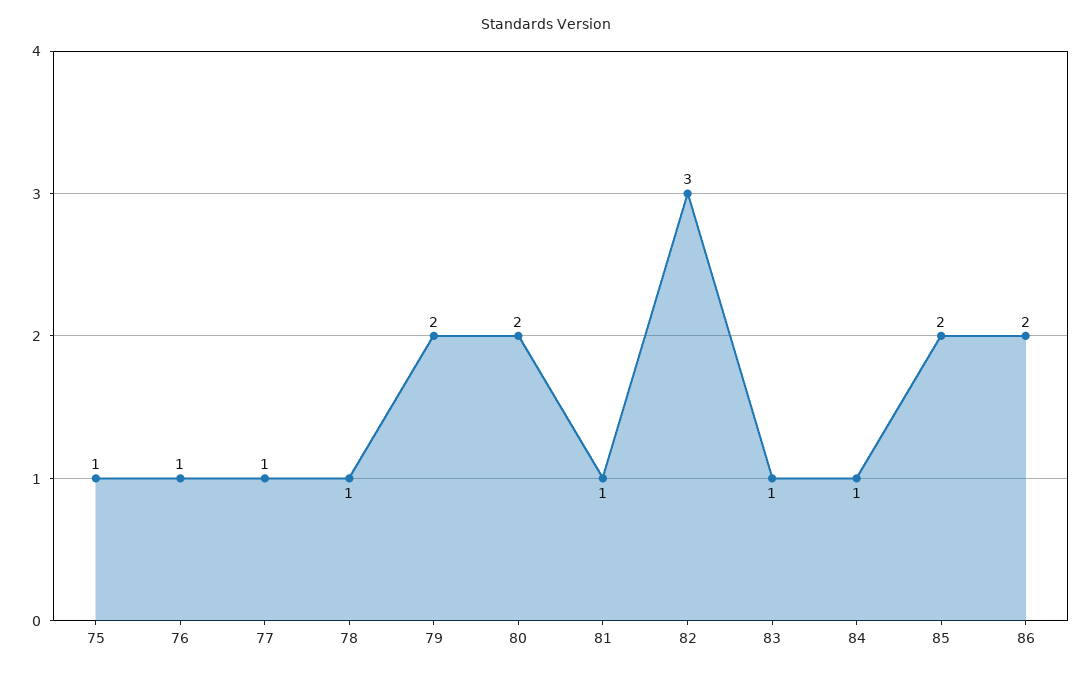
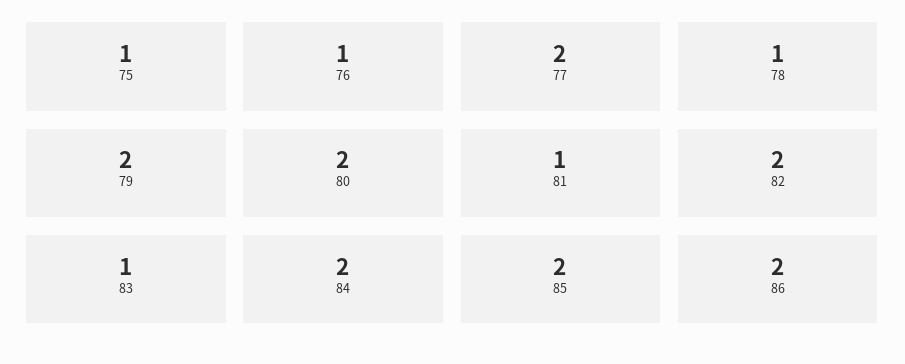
  {
    "75": 1,
    "76": 1,
-   "77": 1,
+   "77": 2,
    "78": 1,
    "79": 2,
    "80": 2,
    "81": 1,
-   "82": 3,
+   "82": 2,
    "83": 1,
-   "84": 1,
+   "84": 2,
    "85": 2,
    "86": 2
  }

